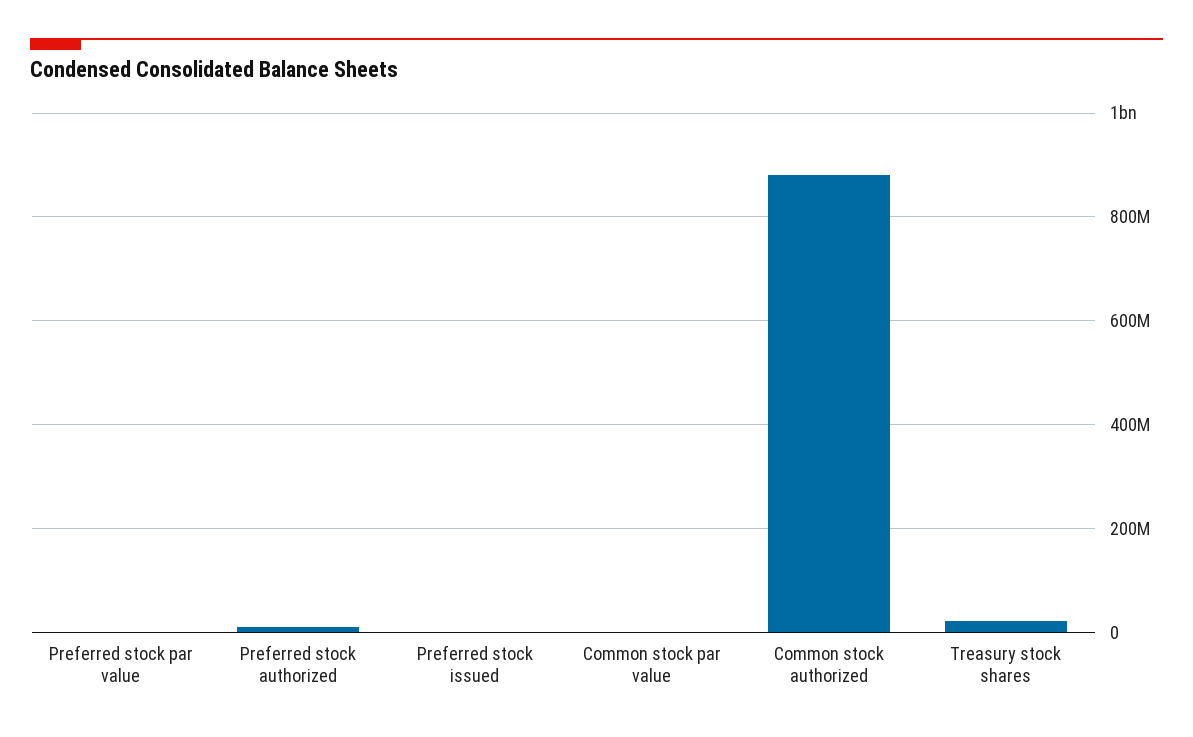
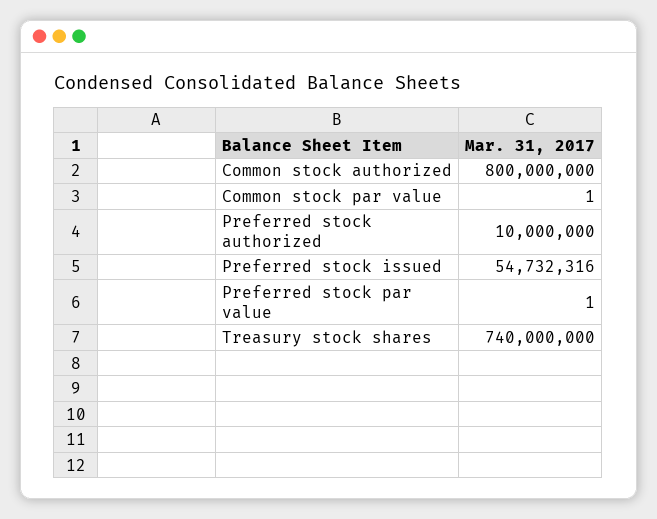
  {
    "Preferred stock par value": 1,
    "Preferred stock authorized": 10000000,
-   "Preferred stock issued": 0,
+   "Preferred stock issued": 54732316,
    "Common stock par value": 1,
-   "Common stock authorized": 880000000,
+   "Common stock authorized": 800000000,
-   "Treasury stock shares": 20000000
+   "Treasury stock shares": 740000000
  }

